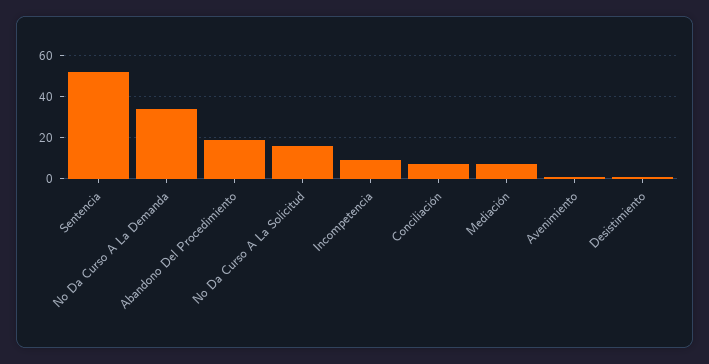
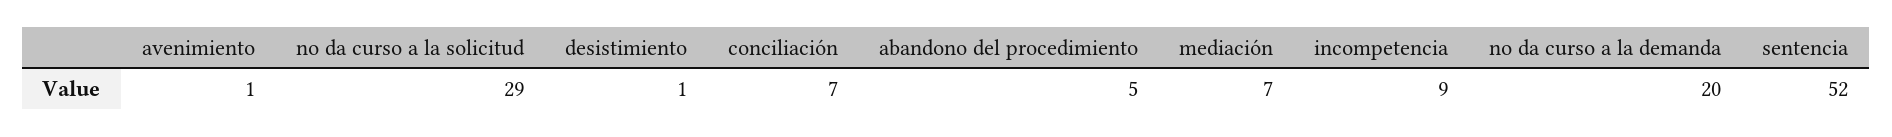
  {
    "Sentencia": 52,
-   "No Da Curso A La Demanda": 35,
+   "No Da Curso A La Demanda": 20,
-   "Abandono Del Procedimiento": 20,
+   "Abandono Del Procedimiento": 5,
-   "No Da Curso A La Solicitud": 15,
+   "No Da Curso A La Solicitud": 29,
    "Incompetencia": 9,
    "Conciliación": 7,
    "Mediación": 7,
    "Avenimiento": 1,
    "Desistimiento": 1
  }

